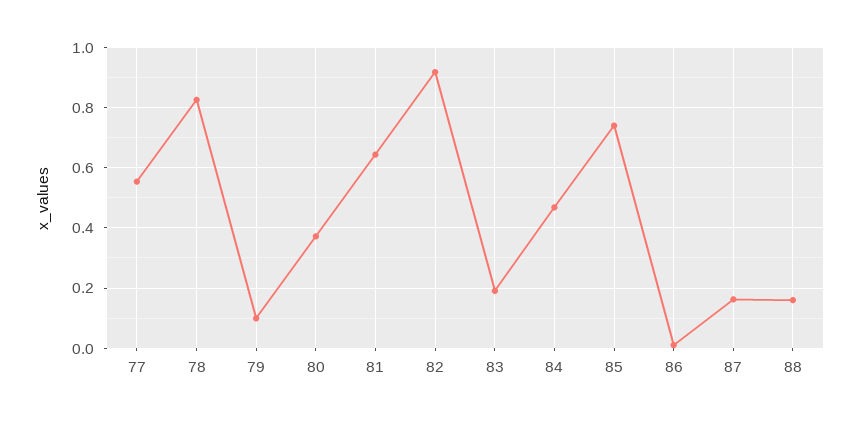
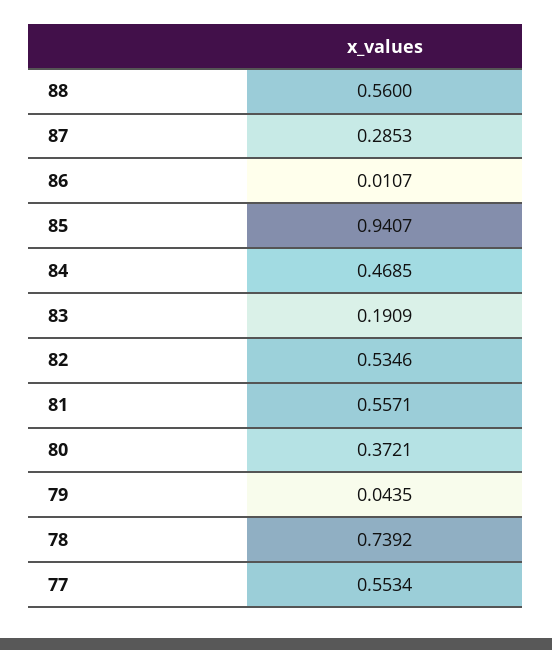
  {
    "77": 0.5534,
-   "78": 0.82,
+   "78": 0.7392,
-   "79": 0.1,
+   "79": 0.0435,
    "80": 0.3721,
-   "81": 0.64,
+   "81": 0.5571,
-   "82": 0.92,
+   "82": 0.5346,
    "83": 0.1909,
    "84": 0.4685,
-   "85": 0.74,
+   "85": 0.9407,
    "86": 0.0107,
-   "87": 0.16,
+   "87": 0.2853,
-   "88": 0.16
+   "88": 0.56
  }

